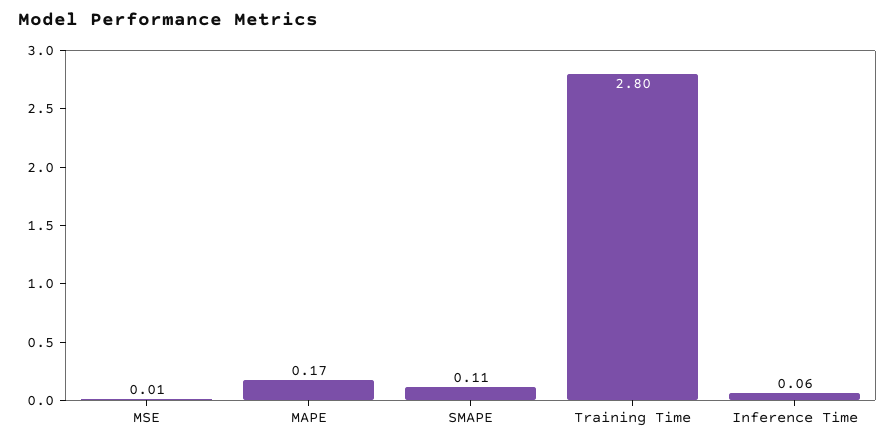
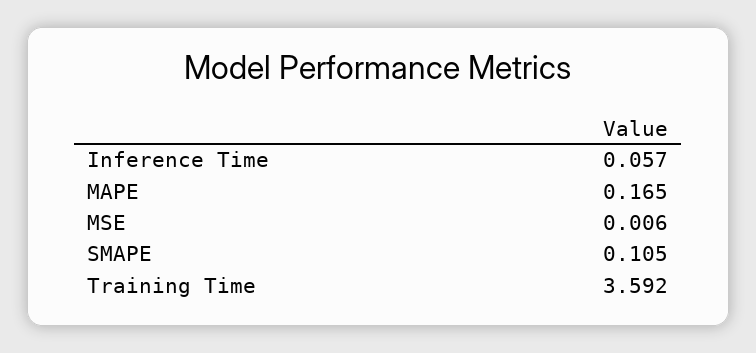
  {
    "MSE": 0.006,
    "MAPE": 0.165,
    "SMAPE": 0.105,
-   "Training Time": 2.8,
+   "Training Time": 3.592,
    "Inference Time": 0.057
  }

